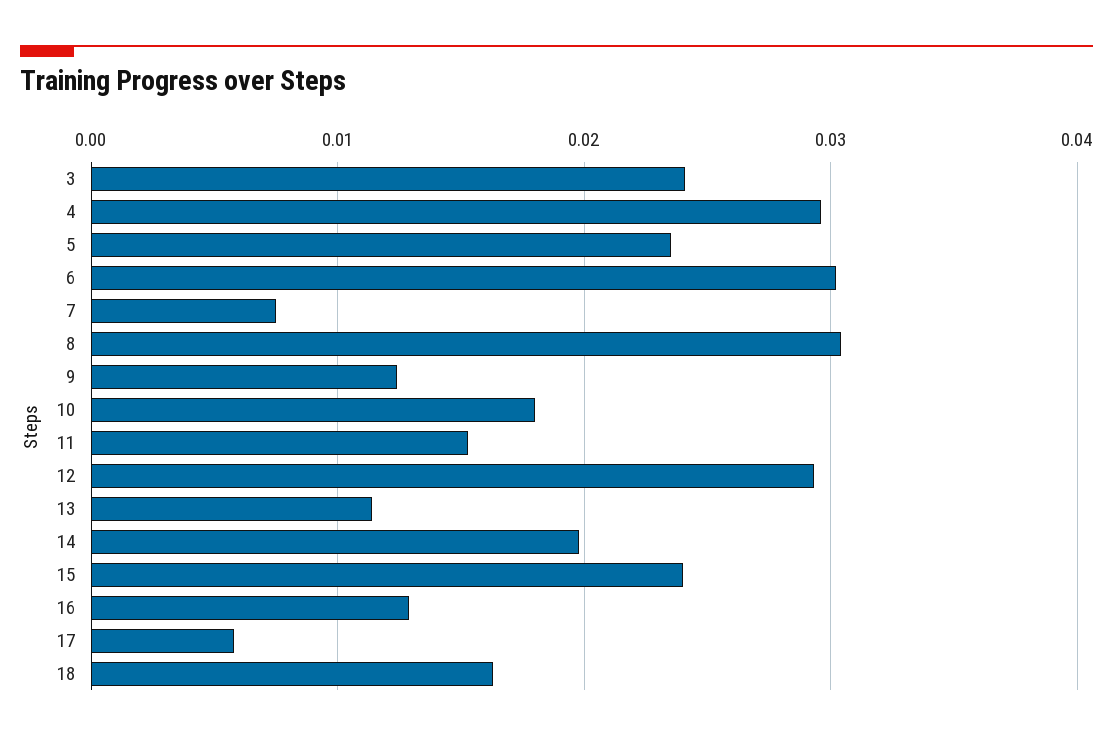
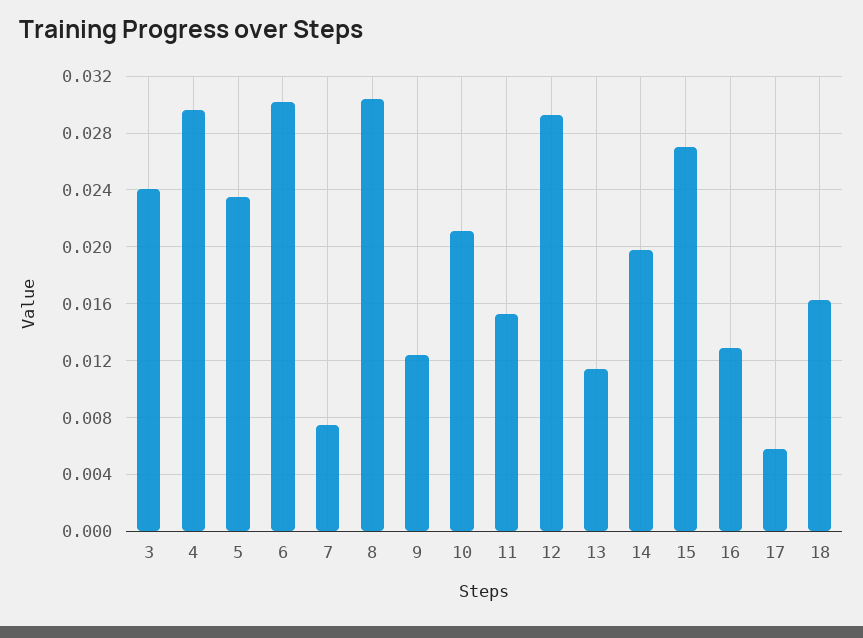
  {
    "3": 0.024,
    "4": 0.0295,
    "5": 0.0235,
    "6": 0.03,
    "7": 0.0075,
    "8": 0.0305,
    "9": 0.0125,
-   "10": 0.018,
+   "10": 0.021,
    "11": 0.0155,
    "12": 0.0295,
    "13": 0.0115,
    "14": 0.02,
-   "15": 0.024,
+   "15": 0.027,
    "16": 0.013,
    "17": 0.006,
    "18": 0.0165
  }

